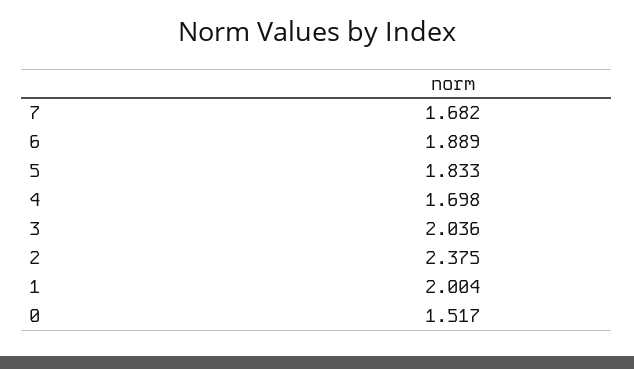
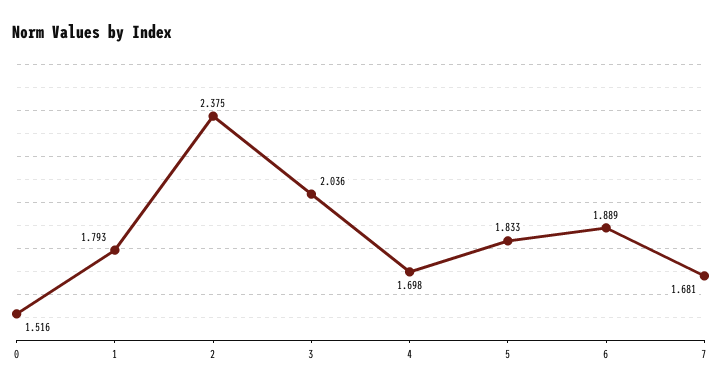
  {
-   "7": 1.682,
+   "7": 1.681,
    "6": 1.889,
    "5": 1.833,
    "4": 1.698,
    "3": 2.036,
    "2": 2.375,
-   "1": 2.004,
+   "1": 1.793,
-   "0": 1.517
+   "0": 1.516
  }

